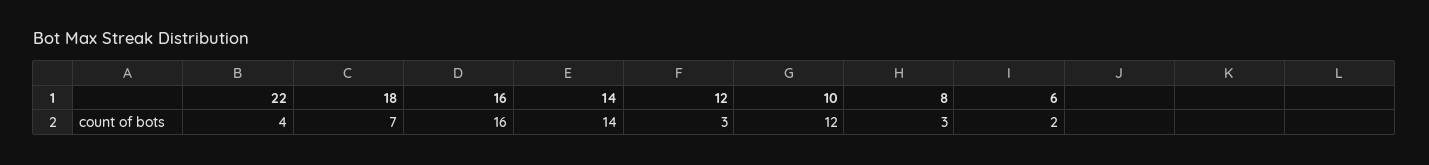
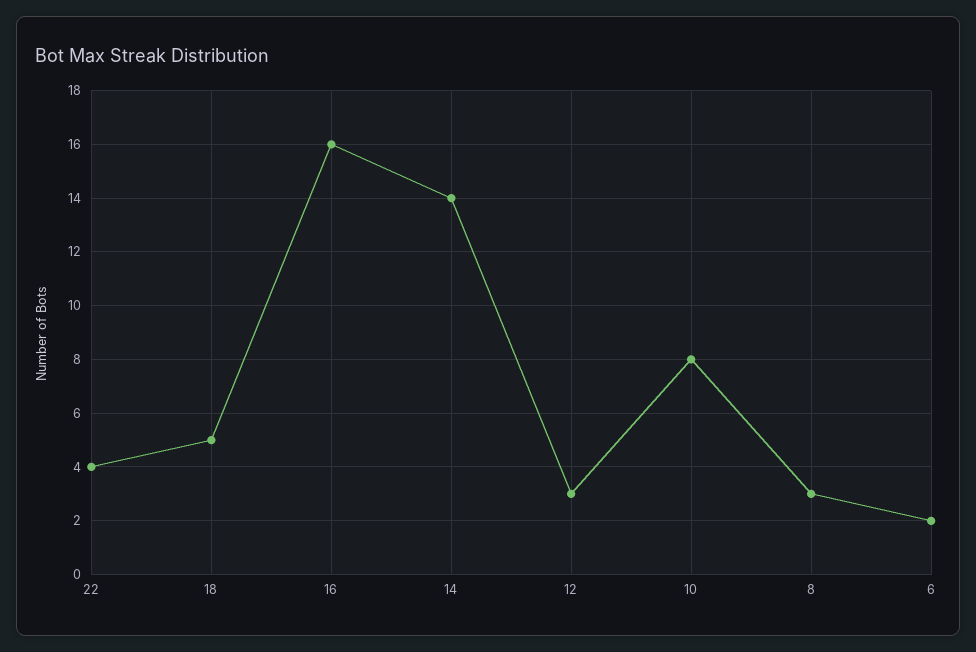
  {
    "22": 4,
-   "18": 7,
+   "18": 5,
    "16": 16,
    "14": 14,
    "12": 3,
-   "10": 12,
+   "10": 8,
    "8": 3,
    "6": 2
  }

